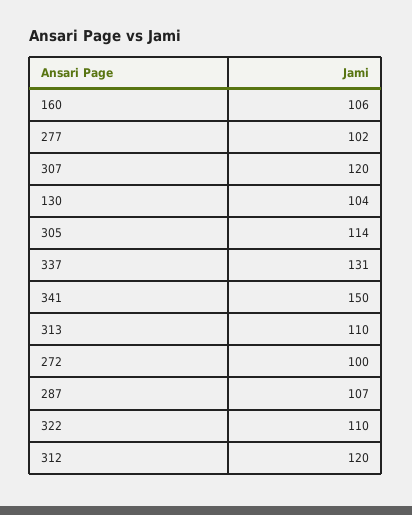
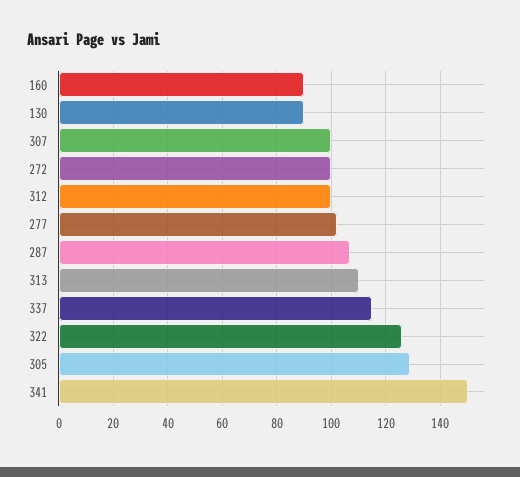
  {
-   "160": 106,
+   "160": 90,
    "277": 102,
-   "307": 120,
+   "307": 100,
-   "130": 104,
+   "130": 90,
-   "305": 114,
+   "305": 130,
-   "337": 131,
+   "337": 115,
    "341": 150,
    "313": 110,
    "272": 100,
    "287": 107,
-   "322": 110,
+   "322": 125,
-   "312": 120
+   "312": 100
  }

